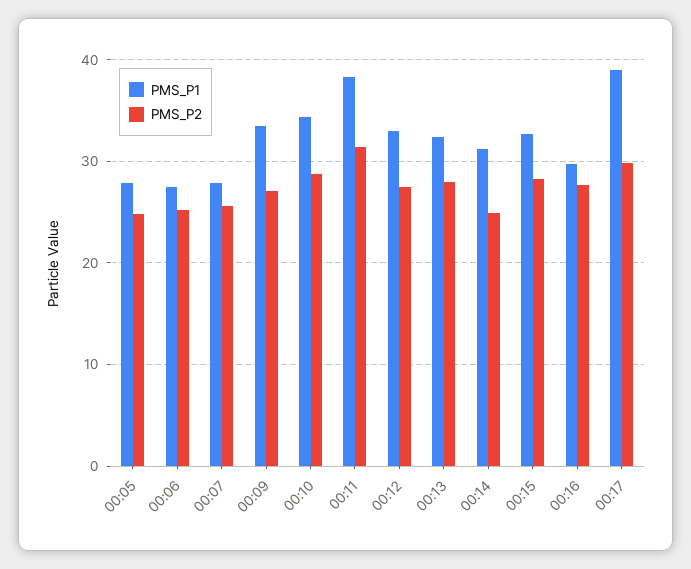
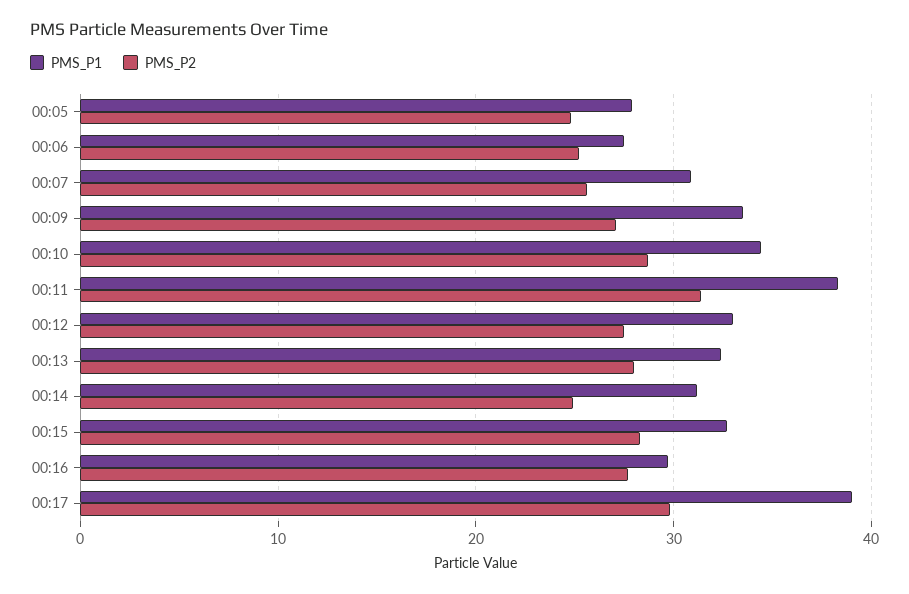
  {
    "PMS_P1": {
      "00:05": 28,
      "00:06": 28,
-     "00:07": 28,
+     "00:07": 31,
      "00:09": 34,
      "00:10": 34,
      "00:11": 38,
      "00:12": 33,
      "00:13": 32,
      "00:14": 31,
      "00:15": 33,
      "00:16": 30,
      "00:17": 39
    },
    "PMS_P2": {
      "00:05": 25,
      "00:06": 25,
      "00:07": 26,
      "00:09": 27,
      "00:10": 29,
      "00:11": 31,
      "00:12": 28,
      "00:13": 28,
      "00:14": 25,
      "00:15": 28,
      "00:16": 28,
      "00:17": 30
    }
  }

